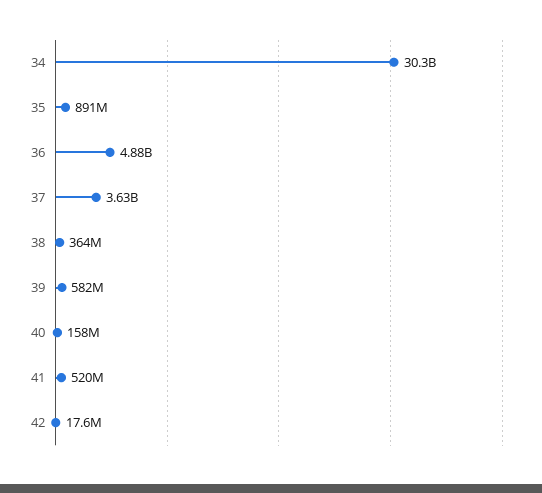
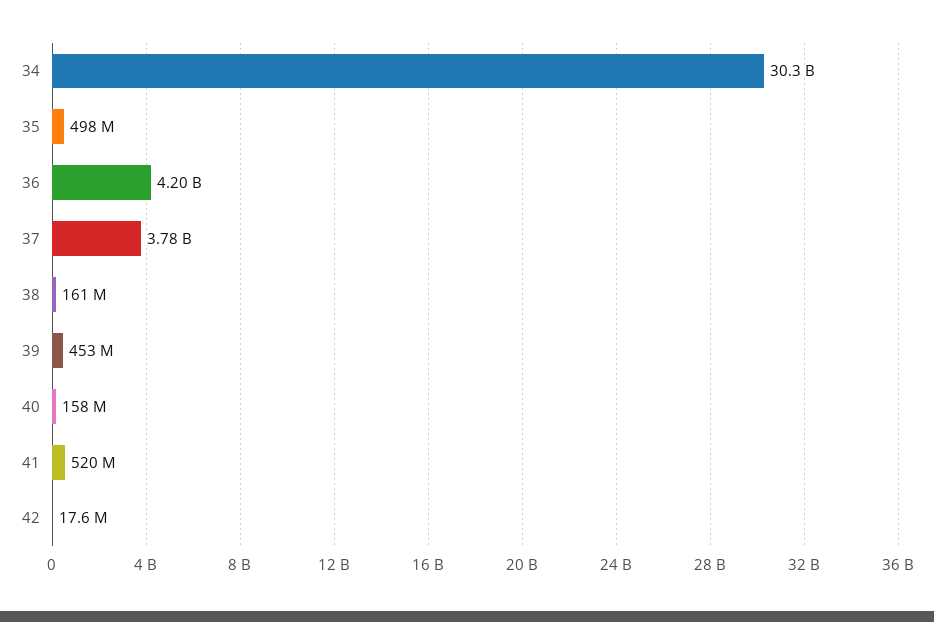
  {
    "34": 30300000000,
-   "35": 891000000,
+   "35": 498000000,
-   "36": 4880000000,
+   "36": 4200000000,
-   "37": 3630000000,
+   "37": 3780000000,
-   "38": 364000000,
+   "38": 161000000,
-   "39": 582000000,
+   "39": 453000000,
    "40": 158000000,
    "41": 520000000,
    "42": 17600000
  }

